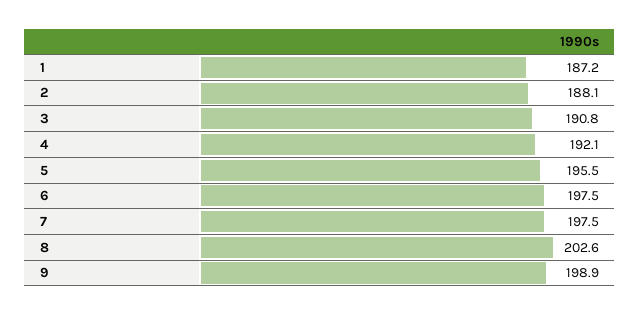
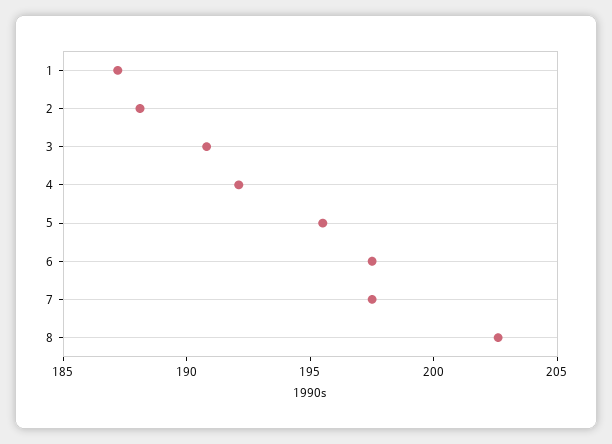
  {
    "1": 187.2,
    "2": 188.1,
    "3": 190.8,
    "4": 192.1,
    "5": 195.5,
    "6": 197.5,
    "7": 197.5,
-   "8": 202.6,
+   "8": 202.6
-   "9": 198.9
  }

